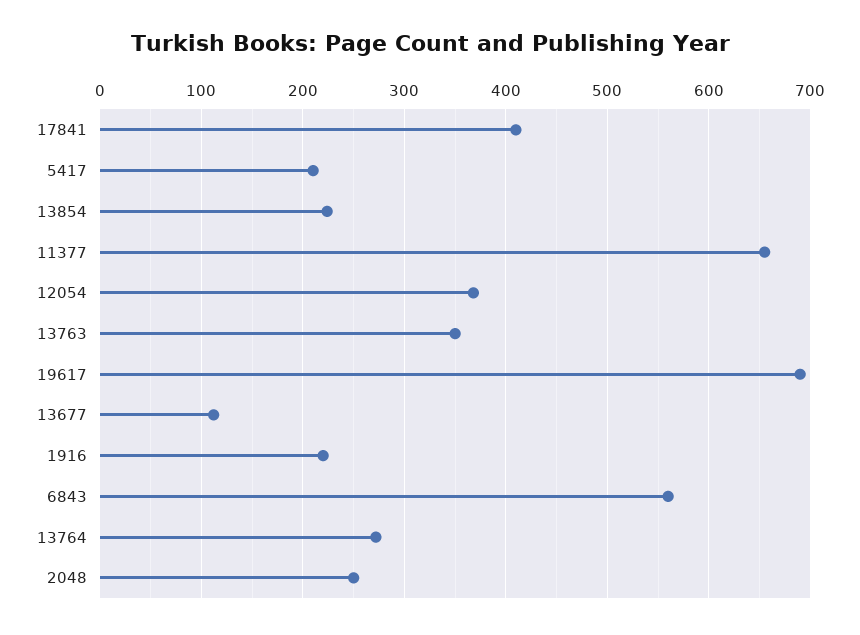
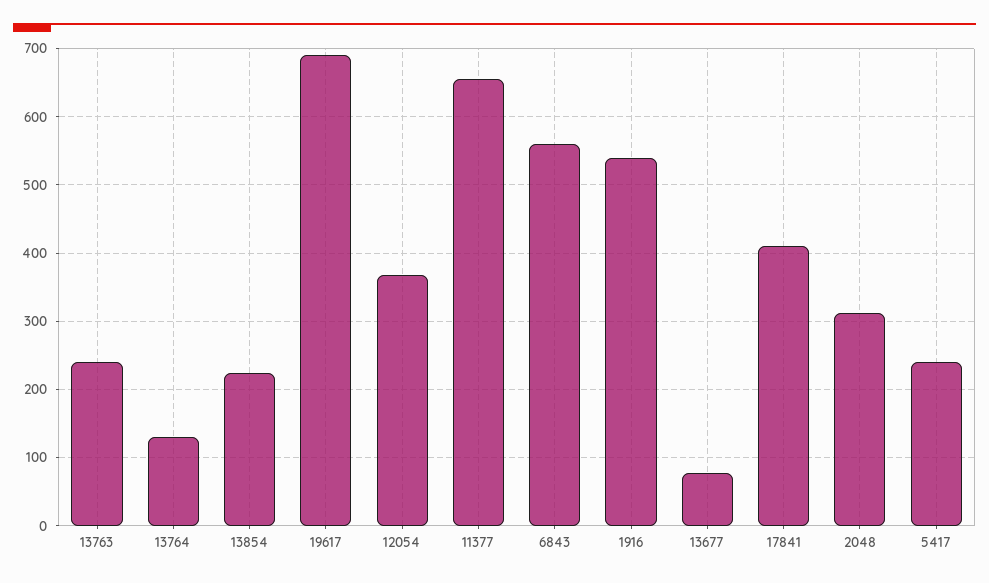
  {
    "17841": 410,
-   "5417": 210,
+   "5417": 240,
    "13854": 220,
    "11377": 660,
    "12054": 370,
-   "13763": 350,
+   "13763": 240,
    "19617": 690,
-   "13677": 110,
+   "13677": 80,
-   "1916": 220,
+   "1916": 540,
    "6843": 560,
-   "13764": 270,
+   "13764": 130,
-   "2048": 250
+   "2048": 310
  }

